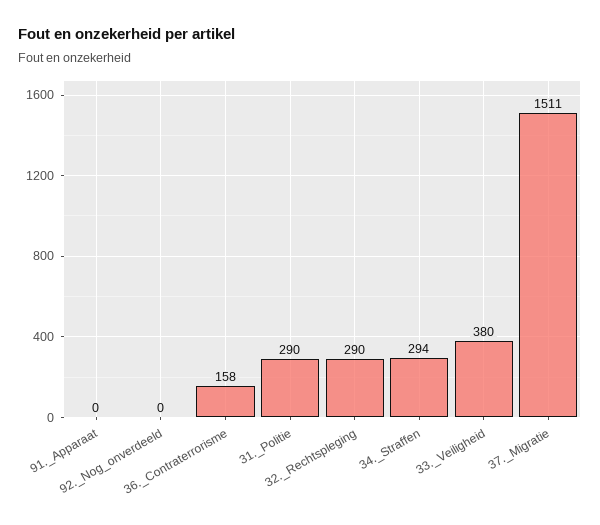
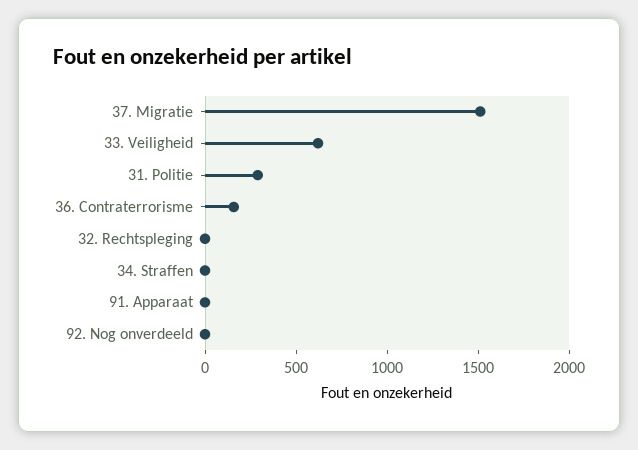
  {
    "91._Apparaat": 0,
    "92._Nog_onverdeeld": 0,
    "36._Contraterrorisme": 158,
    "31._Politie": 290,
-   "32._Rechtspleging": 290,
+   "32._Rechtspleging": 0,
-   "34._Straffen": 294,
+   "34._Straffen": 0,
-   "33._Veiligheid": 380,
+   "33._Veiligheid": 600,
    "37._Migratie": 1511
  }

